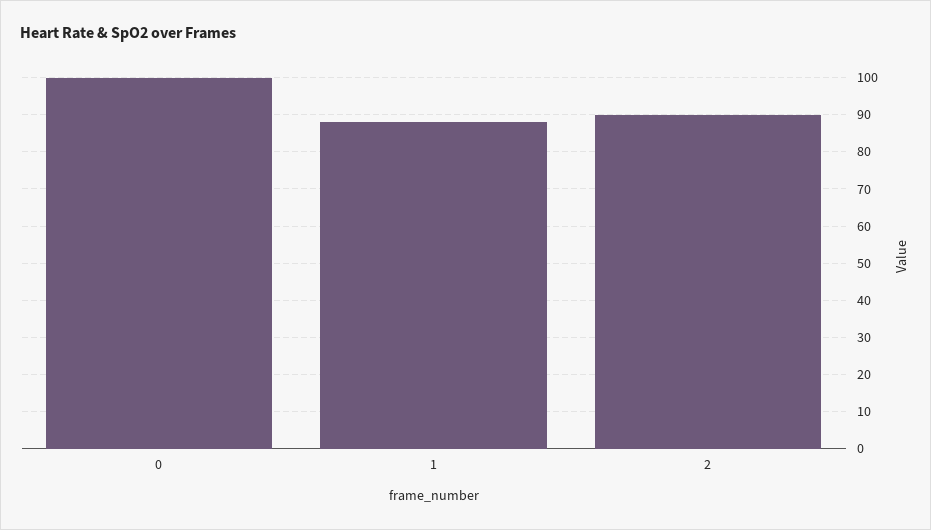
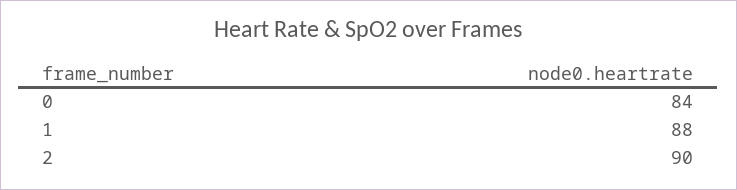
  {
-   "0": 100,
+   "0": 84,
    "1": 88,
    "2": 90
  }

